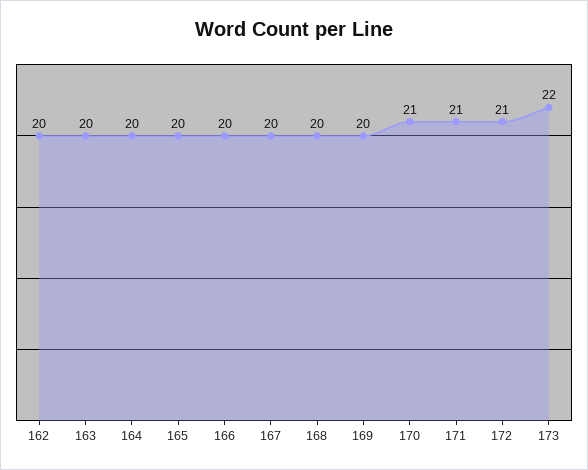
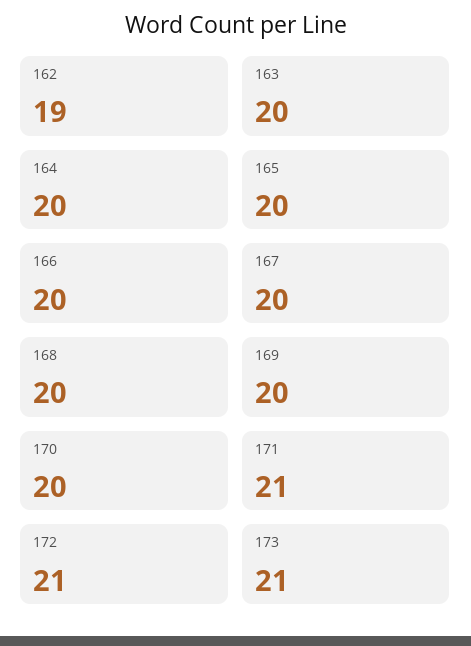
  {
-   "162": 20,
+   "162": 19,
    "163": 20,
    "164": 20,
    "165": 20,
    "166": 20,
    "167": 20,
    "168": 20,
    "169": 20,
-   "170": 21,
+   "170": 20,
    "171": 21,
    "172": 21,
-   "173": 22
+   "173": 21
  }

